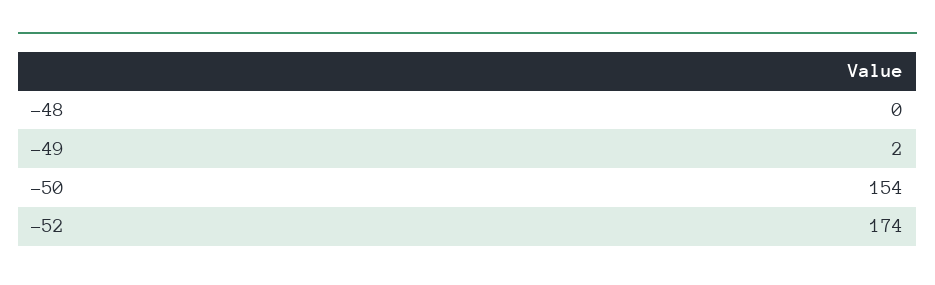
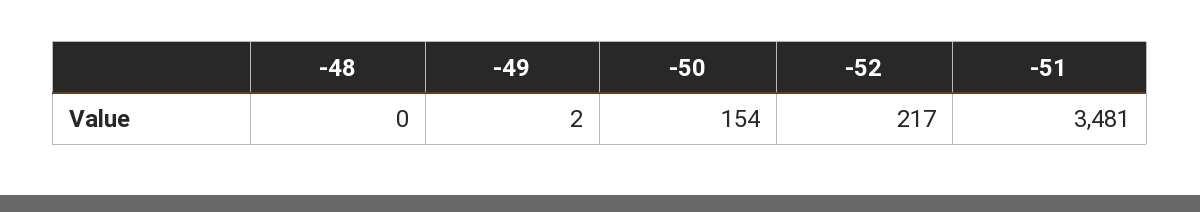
  {
    "-48": 0,
    "-49": 2,
    "-50": 154,
-   "-52": 174
+   "-52": 217,
+   "-51": 3481
  }

